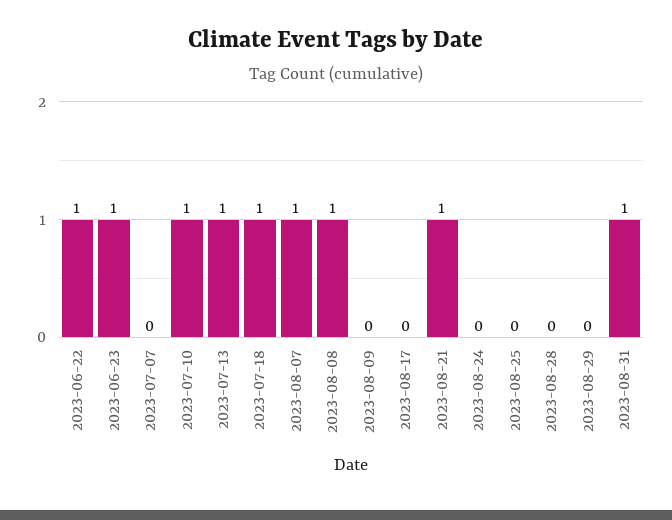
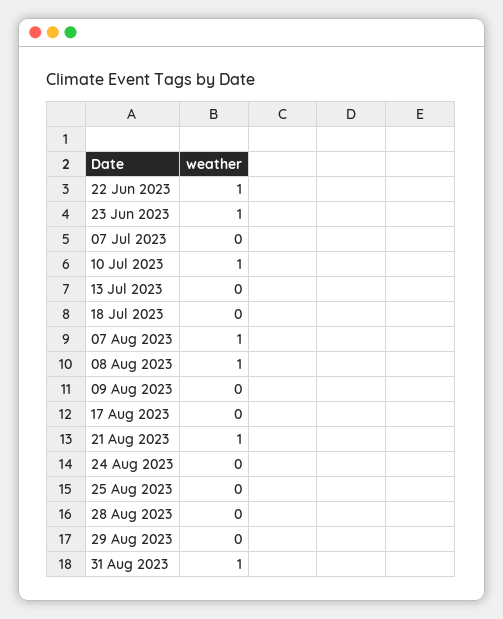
  {
    "2023-06-22": 1,
    "2023-06-23": 1,
    "2023-07-07": 0,
    "2023-07-10": 1,
-   "2023-07-13": 1,
+   "2023-07-13": 0,
-   "2023-07-18": 1,
+   "2023-07-18": 0,
    "2023-08-07": 1,
    "2023-08-08": 1,
    "2023-08-09": 0,
    "2023-08-17": 0,
    "2023-08-21": 1,
    "2023-08-24": 0,
    "2023-08-25": 0,
    "2023-08-28": 0,
    "2023-08-29": 0,
    "2023-08-31": 1
  }

